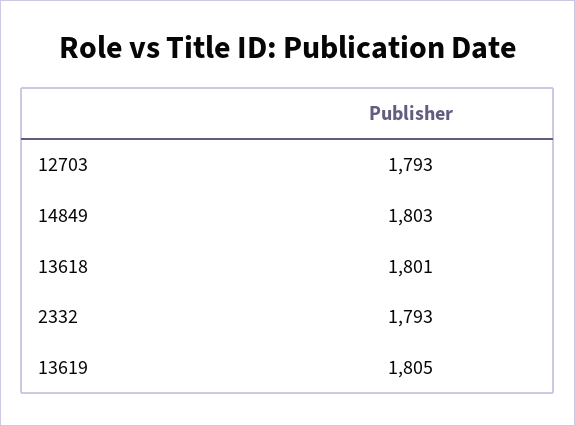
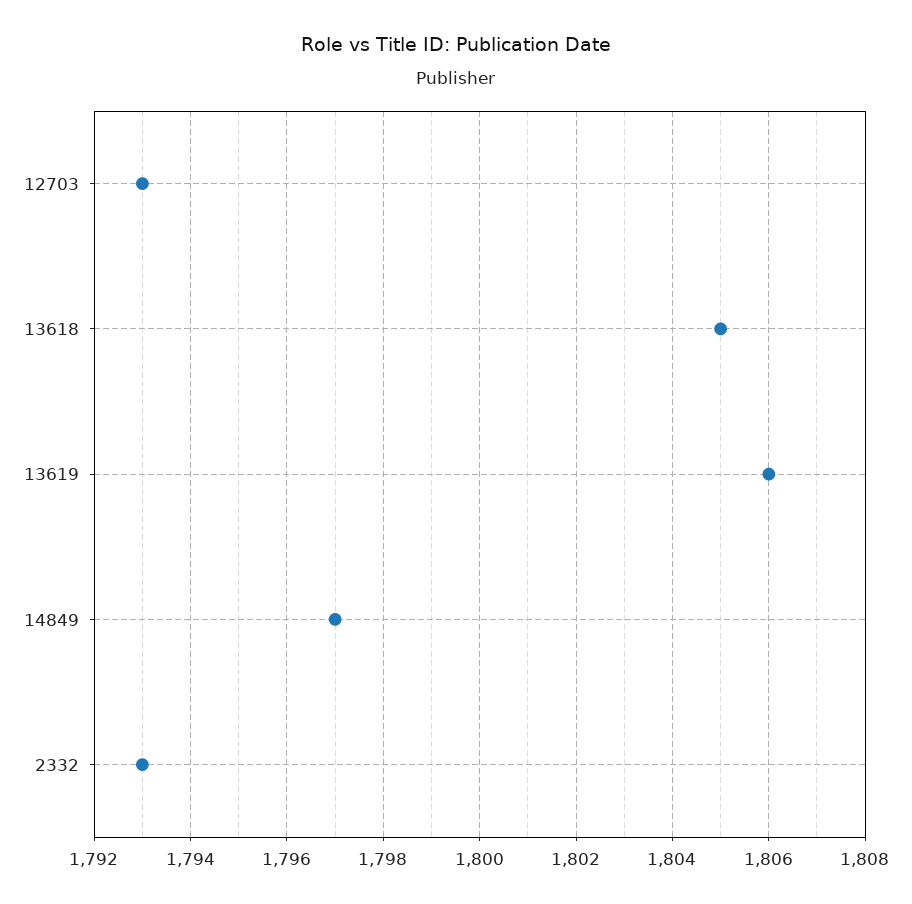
  {
    "12703": 1793,
-   "14849": 1803,
+   "14849": 1797,
-   "13618": 1801,
+   "13618": 1805,
    "2332": 1793,
-   "13619": 1805
+   "13619": 1806
  }

